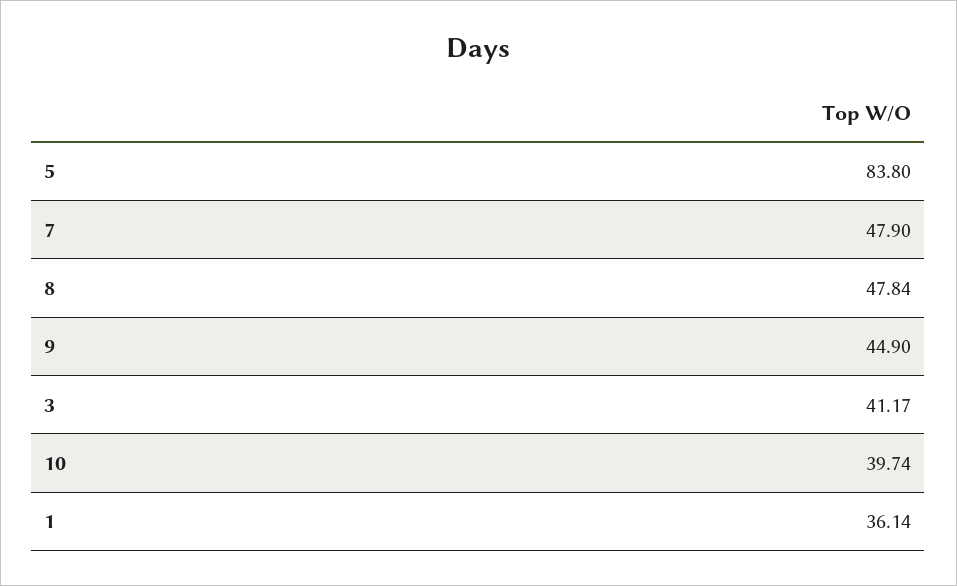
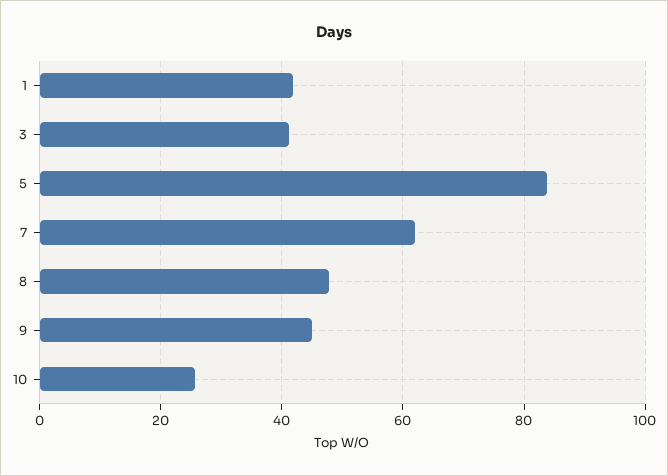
  {
    "5": 83.8,
-   "7": 47.9,
+   "7": 62,
    "8": 47.84,
    "9": 44.9,
    "3": 41.17,
-   "10": 39.74,
+   "10": 26,
-   "1": 36.14
+   "1": 42
  }

